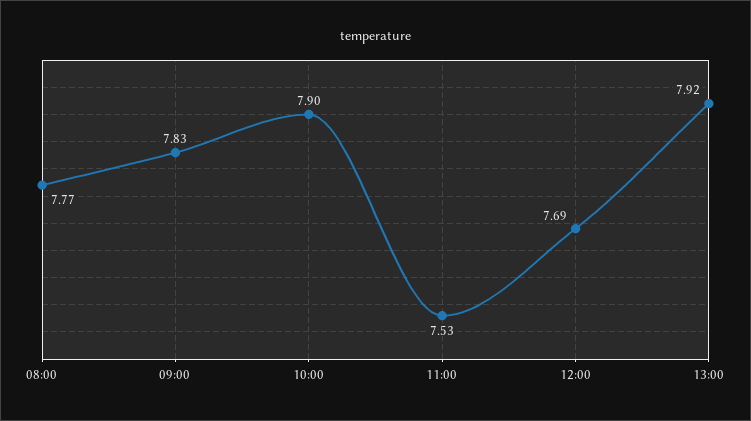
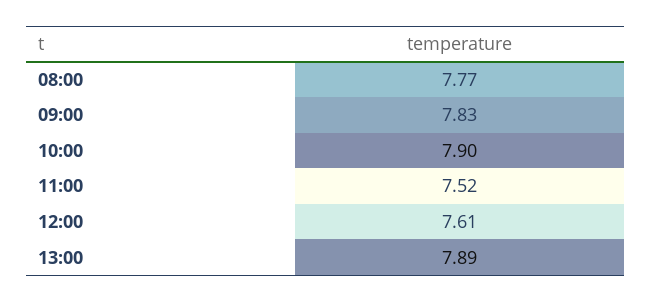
  {
    "08:00": 7.77,
    "09:00": 7.83,
    "10:00": 7.9,
-   "11:00": 7.53,
+   "11:00": 7.52,
-   "12:00": 7.69,
+   "12:00": 7.61,
-   "13:00": 7.92
+   "13:00": 7.89
  }

